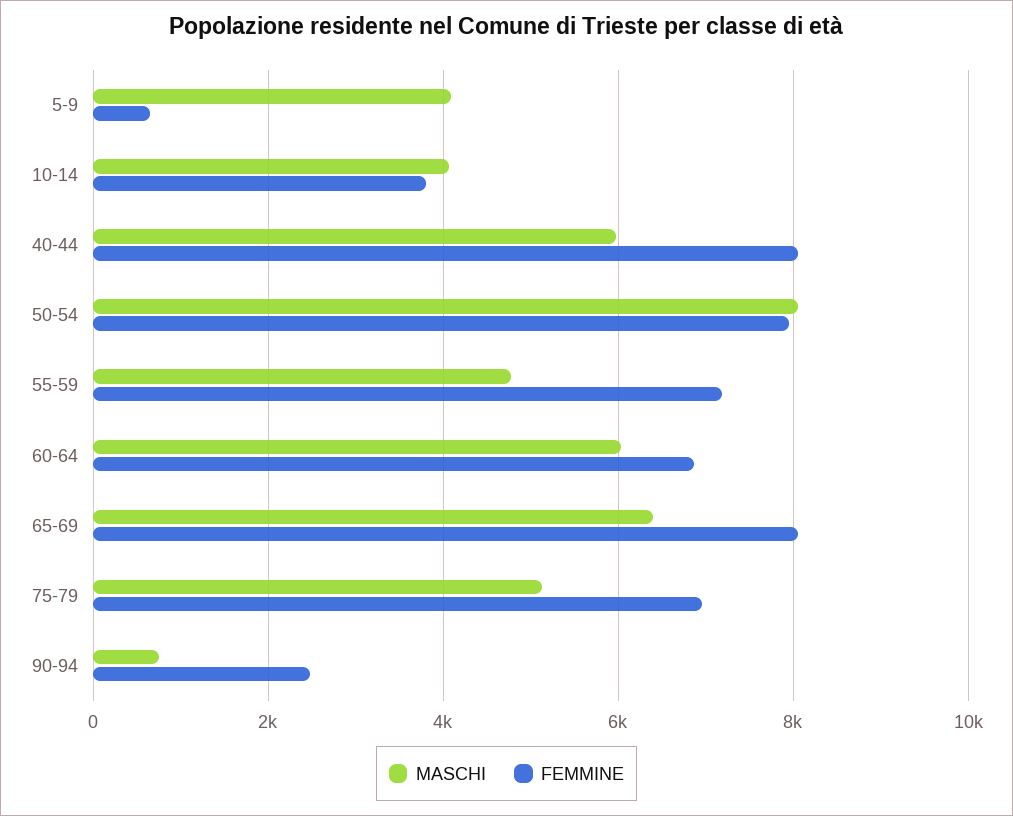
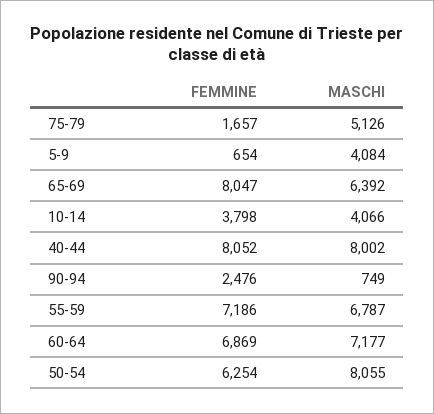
  {
    "MASCHI": {
      "5-9": 4084,
      "10-14": 4066,
-     "40-44": 6000,
+     "40-44": 8002,
      "50-54": 8055,
-     "55-59": 4800,
+     "55-59": 6787,
-     "60-64": 6000,
+     "60-64": 7177,
      "65-69": 6392,
      "75-79": 5126,
      "90-94": 749
    },
    "FEMMINE": {
      "5-9": 654,
      "10-14": 3798,
      "40-44": 8052,
-     "50-54": 8000,
+     "50-54": 6254,
      "55-59": 7186,
      "60-64": 6869,
      "65-69": 8047,
-     "75-79": 7000,
+     "75-79": 1657,
      "90-94": 2476
    }
  }

